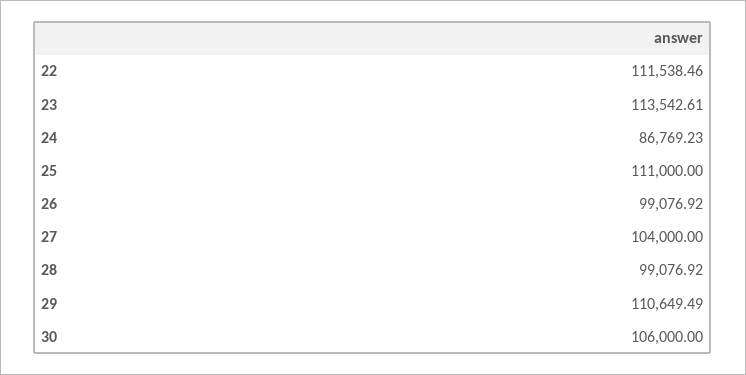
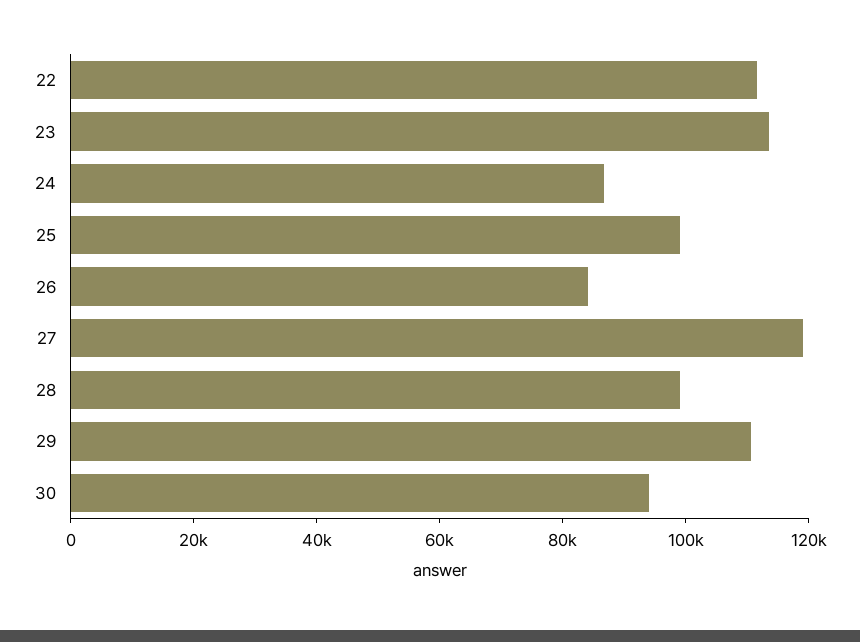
  {
    "22": 111538.46,
    "23": 113542.61,
    "24": 86769.23,
-   "25": 111000,
+   "25": 100000,
-   "26": 99076.92,
+   "26": 85000,
-   "27": 104000,
+   "27": 120000,
    "28": 99076.92,
    "29": 110649.49,
-   "30": 106000
+   "30": 95000
  }

